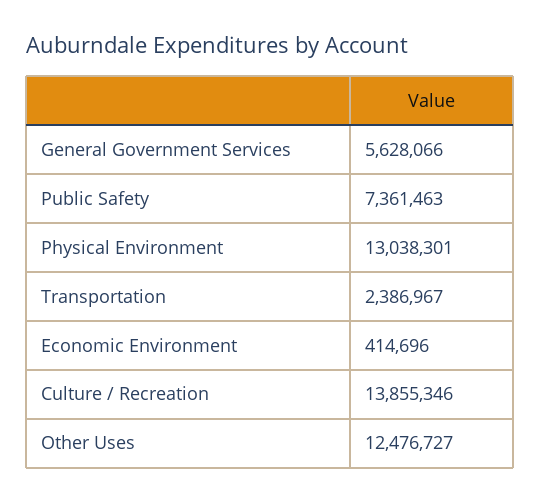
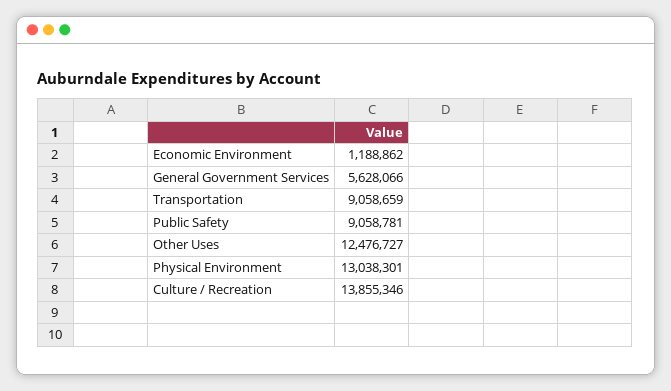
  {
    "General Government Services": 5628066,
-   "Public Safety": 7361463,
+   "Public Safety": 9058781,
    "Physical Environment": 13038301,
-   "Transportation": 2386967,
+   "Transportation": 9058659,
-   "Economic Environment": 414696,
+   "Economic Environment": 1188862,
    "Culture / Recreation": 13855346,
    "Other Uses": 12476727
  }

